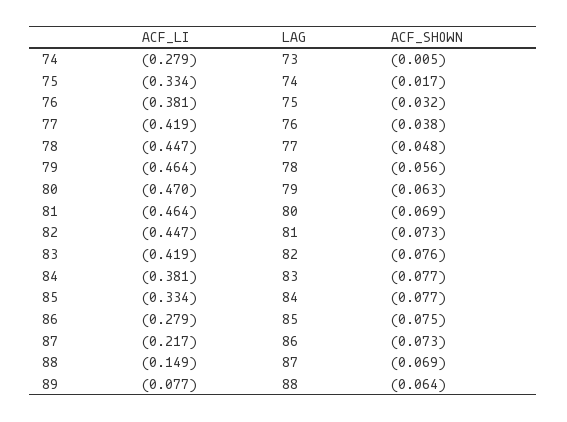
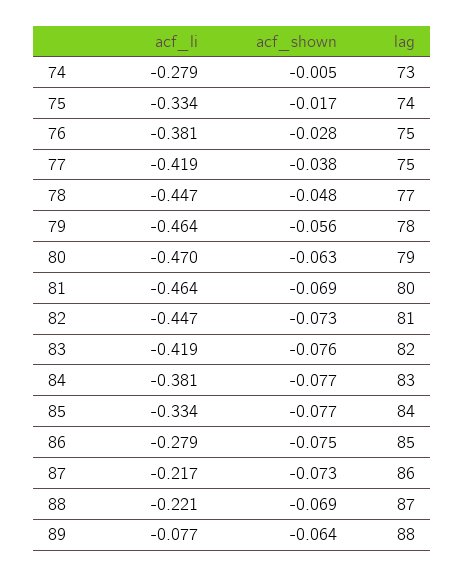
  {
    "ACF_LI": {
      "74": -0.279,
      "75": -0.334,
      "76": -0.381,
      "77": -0.419,
      "78": -0.447,
      "79": -0.464,
      "80": -0.47,
      "81": -0.464,
      "82": -0.447,
      "83": -0.419,
      "84": -0.381,
      "85": -0.334,
      "86": -0.279,
      "87": -0.217,
-     "88": -0.149,
+     "88": -0.221,
      "89": -0.077
    },
    "LAG": {
      "74": 73,
      "75": 74,
      "76": 75,
-     "77": 76,
+     "77": 75,
      "78": 77,
      "79": 78,
      "80": 79,
      "81": 80,
      "82": 81,
      "83": 82,
      "84": 83,
      "85": 84,
      "86": 85,
      "87": 86,
      "88": 87,
      "89": 88
    },
    "ACF_SHOWN": {
      "74": -0.005,
      "75": -0.017,
-     "76": -0.032,
+     "76": -0.028,
      "77": -0.038,
      "78": -0.048,
      "79": -0.056,
      "80": -0.063,
      "81": -0.069,
      "82": -0.073,
      "83": -0.076,
      "84": -0.077,
      "85": -0.077,
      "86": -0.075,
      "87": -0.073,
      "88": -0.069,
      "89": -0.064
    }
  }

